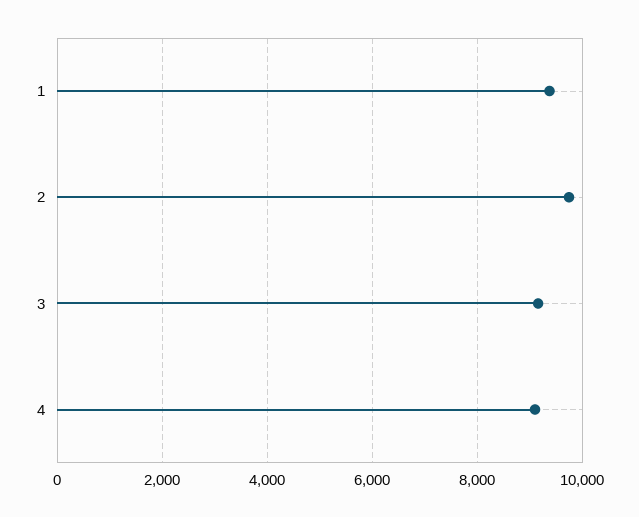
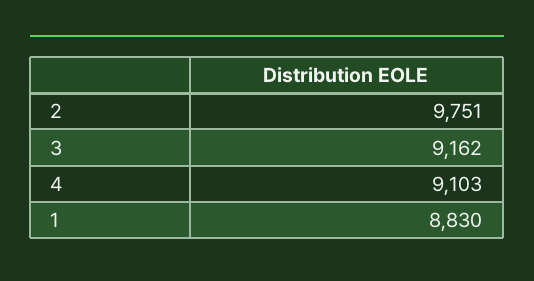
  {
-   "1": 9400,
+   "1": 8830,
    "2": 9751,
    "3": 9162,
    "4": 9103
  }

